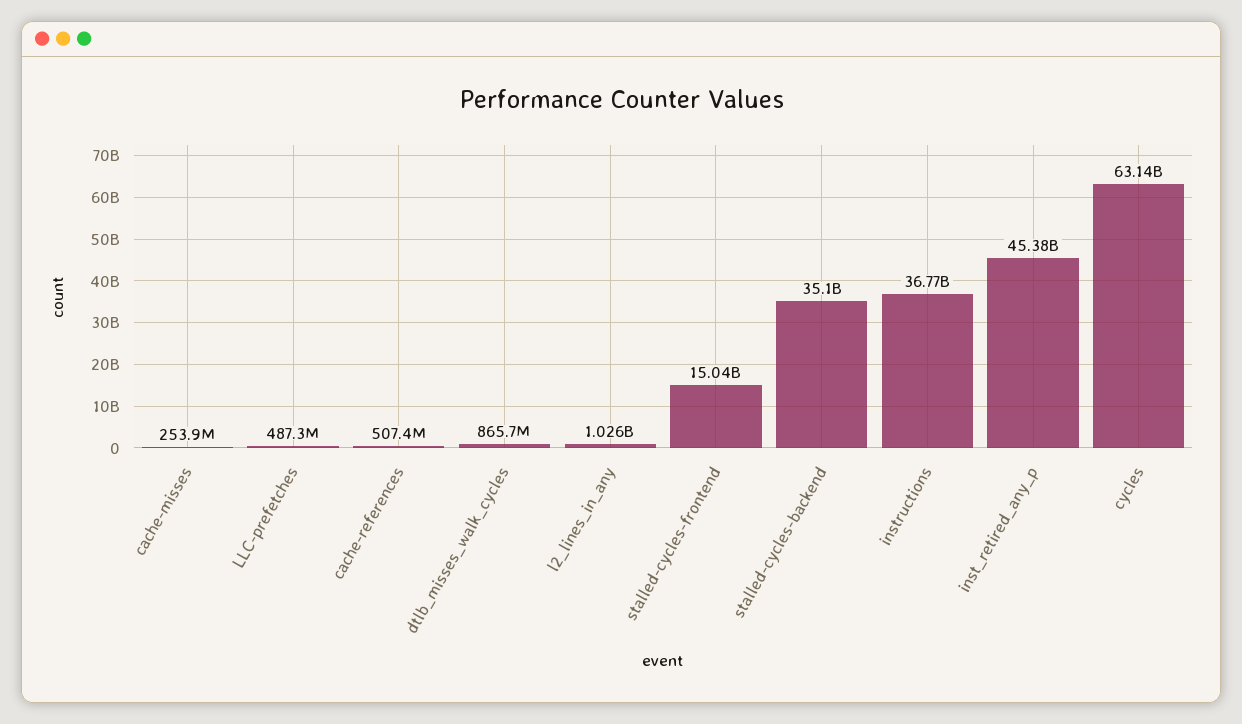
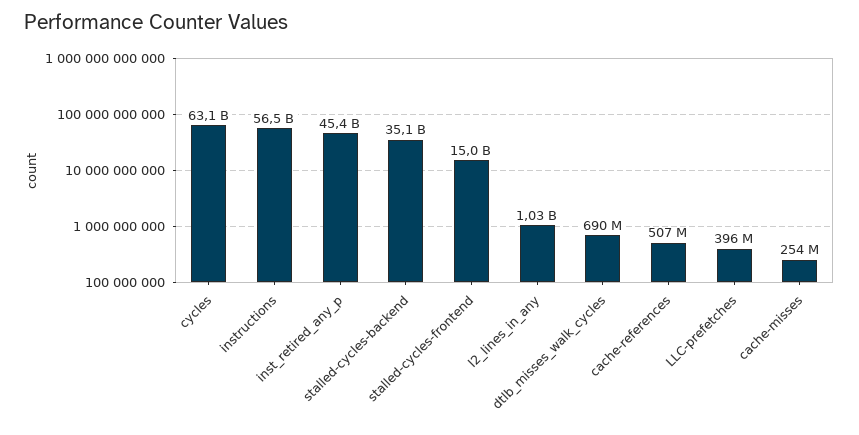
  {
    "cache-misses": 253900000,
-   "LLC-prefetches": 487300000,
+   "LLC-prefetches": 396000000,
    "cache-references": 507400000,
-   "dtlb_misses_walk_cycles": 865700000,
+   "dtlb_misses_walk_cycles": 690000000,
    "l2_lines_in_any": 1026000000,
    "stalled-cycles-frontend": 15040000000,
    "stalled-cycles-backend": 35100000000,
-   "instructions": 36770000000,
+   "instructions": 56500000000,
    "inst_retired_any_p": 45380000000,
    "cycles": 63140000000
  }

